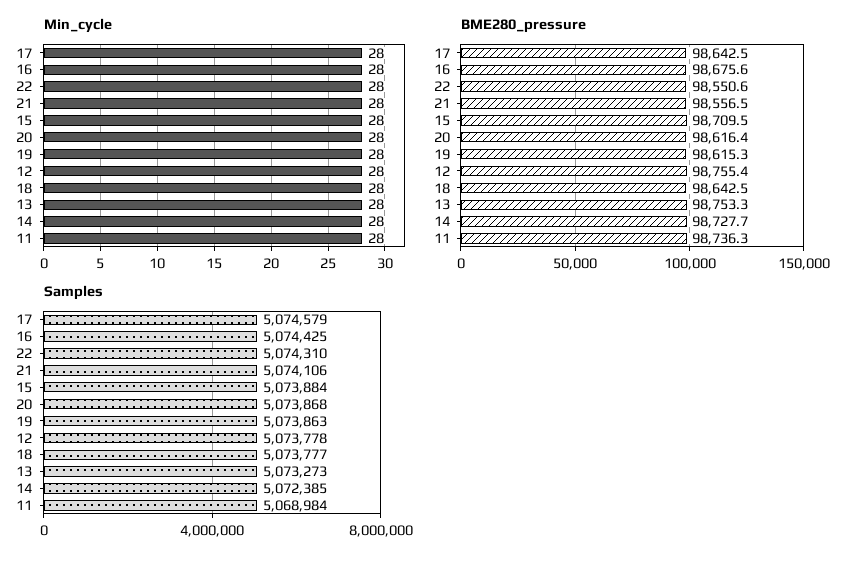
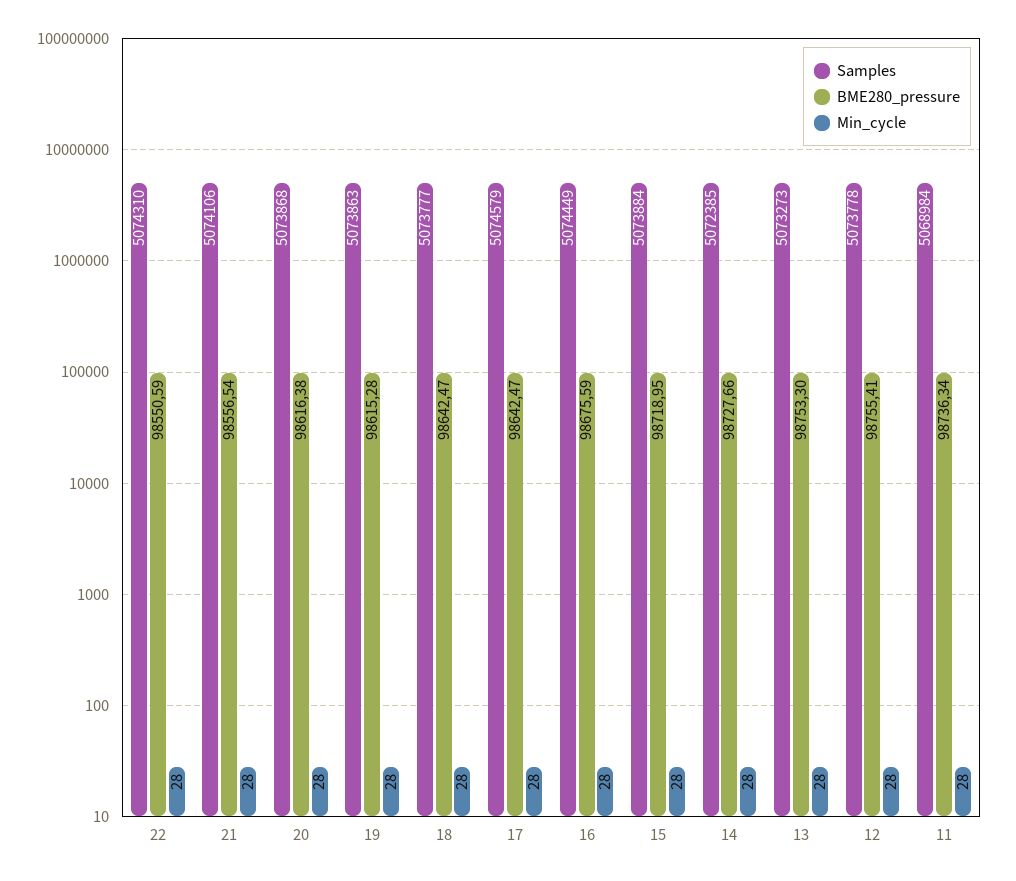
  {
    "Min_cycle": {
      "17": 28,
      "16": 28,
      "22": 28,
      "21": 28,
      "15": 28,
      "20": 28,
      "19": 28,
      "12": 28,
      "18": 28,
      "13": 28,
      "14": 28,
      "11": 28
    },
    "BME280_pressure": {
      "17": 98642.47,
      "16": 98675.59,
      "22": 98550.59,
      "21": 98556.54,
-     "15": 98709.5,
+     "15": 98718.95,
      "20": 98616.38,
      "19": 98615.28,
      "12": 98755.41,
      "18": 98642.47,
      "13": 98753.3,
      "14": 98727.66,
      "11": 98736.34
    },
    "Samples": {
      "17": 5074579,
-     "16": 5074425,
+     "16": 5074449,
      "22": 5074310,
      "21": 5074106,
      "15": 5073884,
      "20": 5073868,
      "19": 5073863,
      "12": 5073778,
      "18": 5073777,
      "13": 5073273,
      "14": 5072385,
      "11": 5068984
    }
  }

